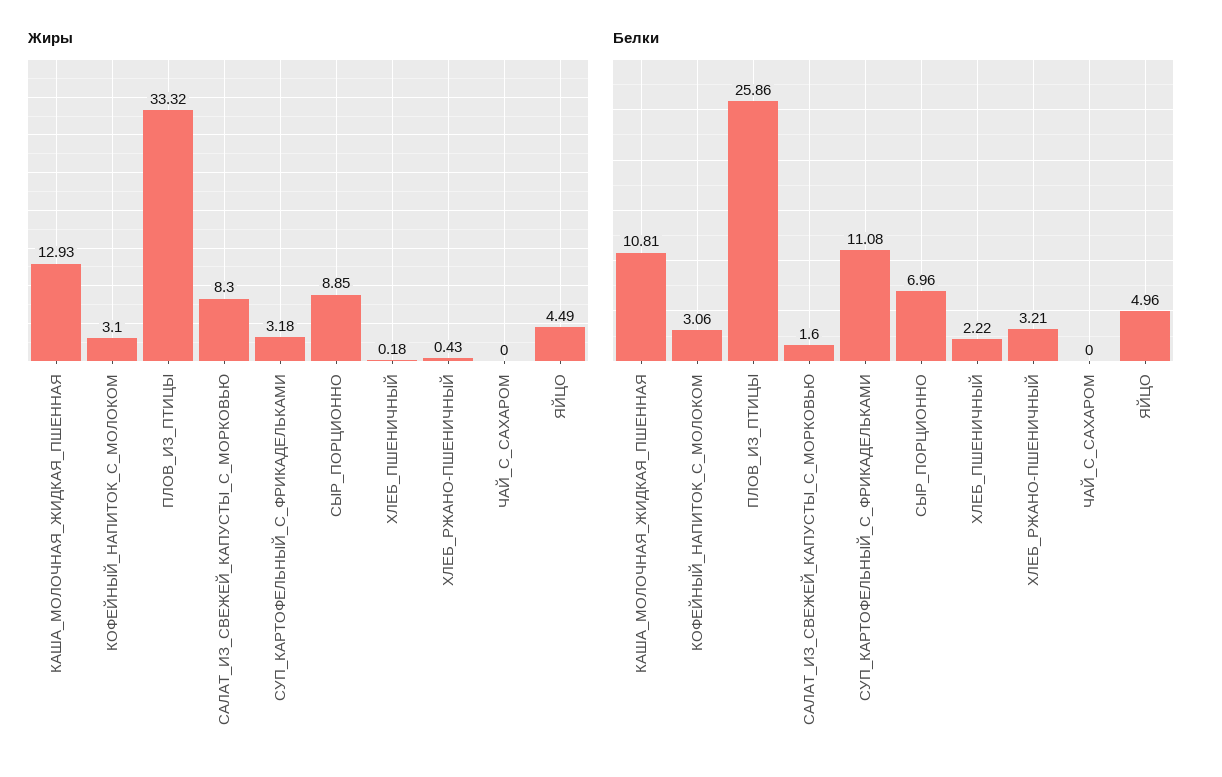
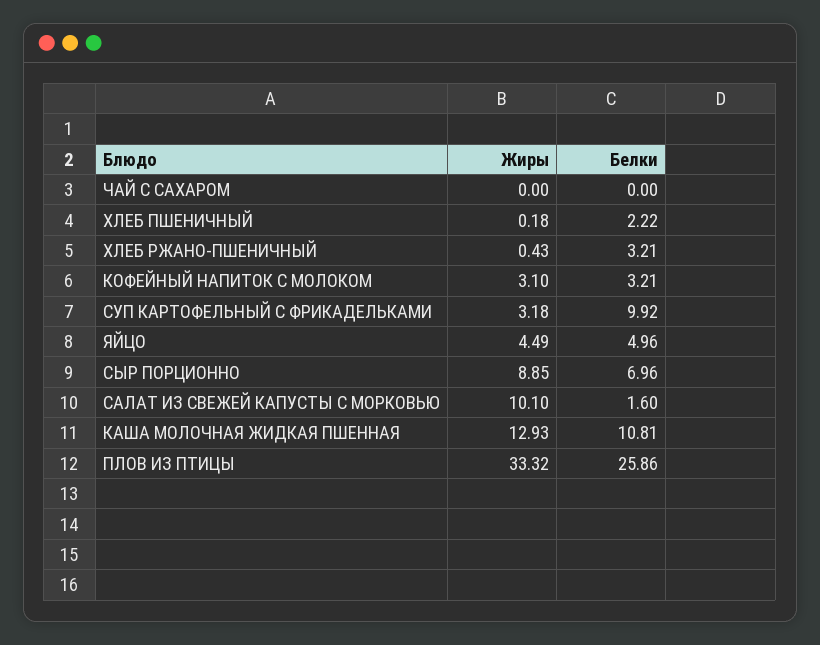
  {
    "Жиры": {
      "КАША_МОЛОЧНАЯ_ЖИДКАЯ_ПШЕННАЯ": 12.93,
      "КОФЕЙНЫЙ_НАПИТОК_С_МОЛОКОМ": 3.1,
      "ПЛОВ_ИЗ_ПТИЦЫ": 33.32,
-     "САЛАТ_ИЗ_СВЕЖЕЙ_КАПУСТЫ_С_МОРКОВЬЮ": 8.3,
+     "САЛАТ_ИЗ_СВЕЖЕЙ_КАПУСТЫ_С_МОРКОВЬЮ": 10.1,
      "СУП_КАРТОФЕЛЬНЫЙ_С_ФРИКАДЕЛЬКАМИ": 3.18,
      "СЫР_ПОРЦИОННО": 8.85,
      "ХЛЕБ_ПШЕНИЧНЫЙ": 0.18,
      "ХЛЕБ_РЖАНО-ПШЕНИЧНЫЙ": 0.43,
      "ЧАЙ_С_САХАРОМ": 0,
      "ЯЙЦО": 4.49
    },
    "Белки": {
      "КАША_МОЛОЧНАЯ_ЖИДКАЯ_ПШЕННАЯ": 10.81,
-     "КОФЕЙНЫЙ_НАПИТОК_С_МОЛОКОМ": 3.06,
+     "КОФЕЙНЫЙ_НАПИТОК_С_МОЛОКОМ": 3.21,
      "ПЛОВ_ИЗ_ПТИЦЫ": 25.86,
      "САЛАТ_ИЗ_СВЕЖЕЙ_КАПУСТЫ_С_МОРКОВЬЮ": 1.6,
-     "СУП_КАРТОФЕЛЬНЫЙ_С_ФРИКАДЕЛЬКАМИ": 11.08,
+     "СУП_КАРТОФЕЛЬНЫЙ_С_ФРИКАДЕЛЬКАМИ": 9.92,
      "СЫР_ПОРЦИОННО": 6.96,
      "ХЛЕБ_ПШЕНИЧНЫЙ": 2.22,
      "ХЛЕБ_РЖАНО-ПШЕНИЧНЫЙ": 3.21,
      "ЧАЙ_С_САХАРОМ": 0,
      "ЯЙЦО": 4.96
    }
  }

